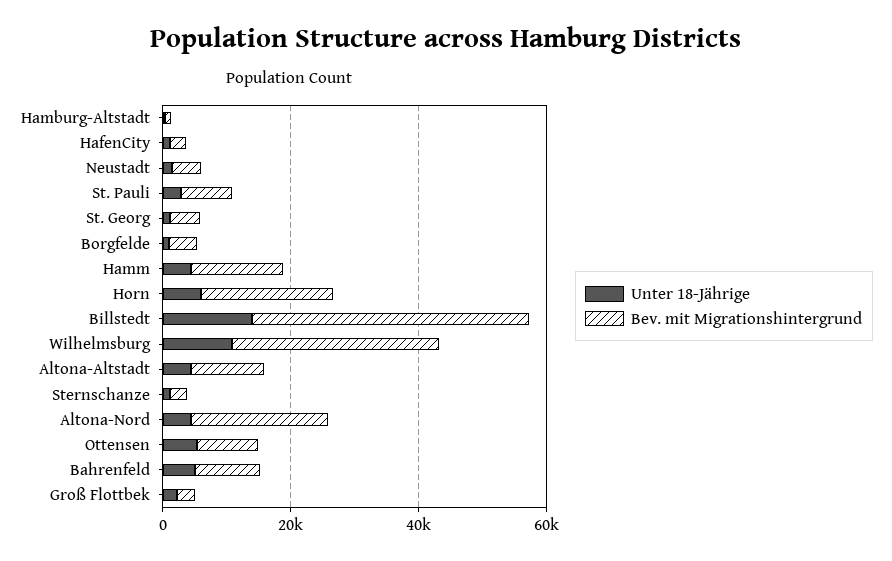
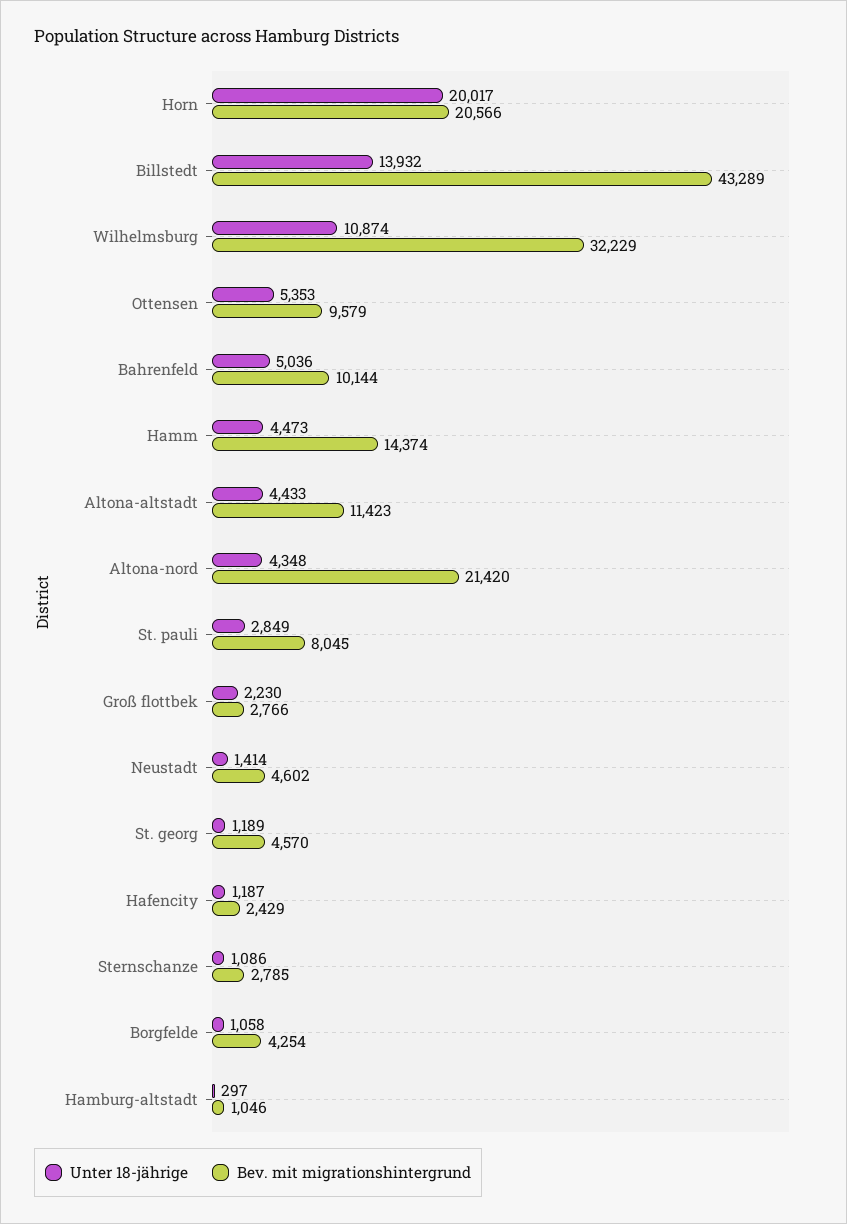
  {
    "Unter 18-Jährige": {
      "Hamburg-Altstadt": 297,
      "HafenCity": 1187,
      "Neustadt": 1414,
      "St. Pauli": 2849,
      "St. Georg": 1189,
      "Borgfelde": 1058,
      "Hamm": 4473,
-     "Horn": 5000,
+     "Horn": 20017,
      "Billstedt": 13932,
      "Wilhelmsburg": 10874,
      "Altona-Altstadt": 4433,
      "Sternschanze": 1086,
      "Altona-Nord": 4348,
      "Ottensen": 5353,
      "Bahrenfeld": 5036,
      "Groß Flottbek": 2230
    },
    "Bev. mit Migrationshintergrund": {
      "Hamburg-Altstadt": 1046,
      "HafenCity": 2429,
      "Neustadt": 4602,
      "St. Pauli": 8045,
      "St. Georg": 4570,
      "Borgfelde": 4254,
      "Hamm": 14374,
      "Horn": 20566,
      "Billstedt": 43289,
      "Wilhelmsburg": 32229,
      "Altona-Altstadt": 11423,
      "Sternschanze": 2785,
      "Altona-Nord": 21420,
      "Ottensen": 9579,
      "Bahrenfeld": 10144,
      "Groß Flottbek": 2766
    }
  }

